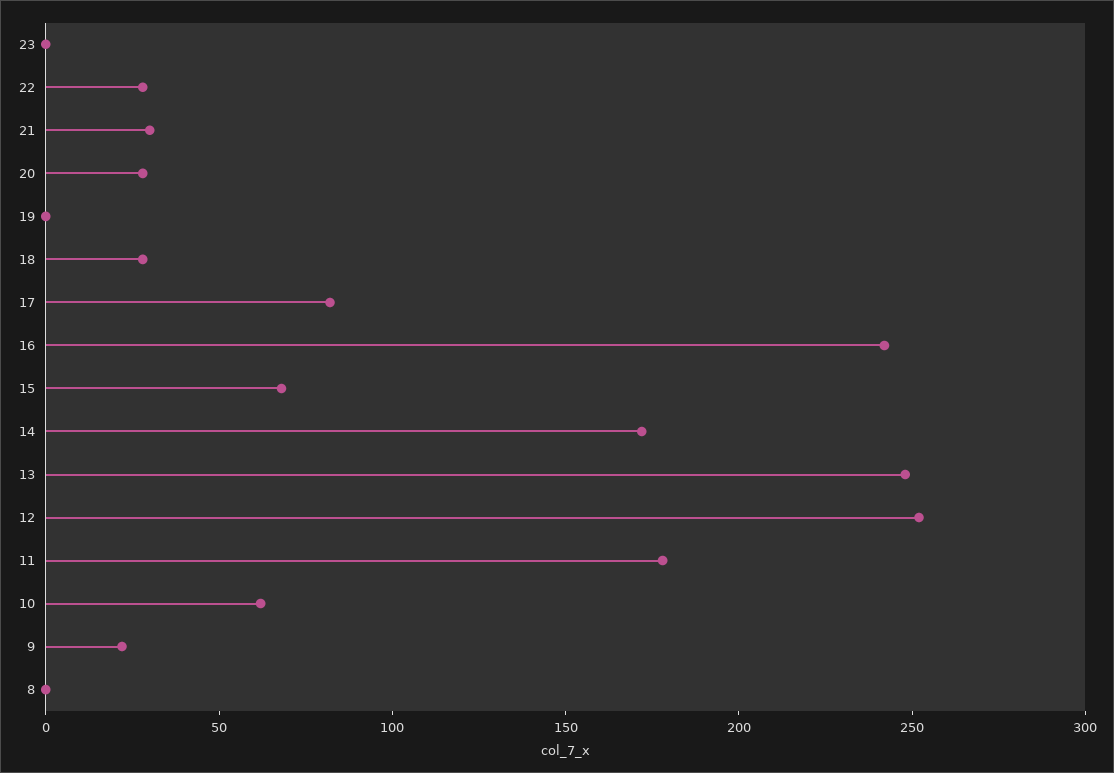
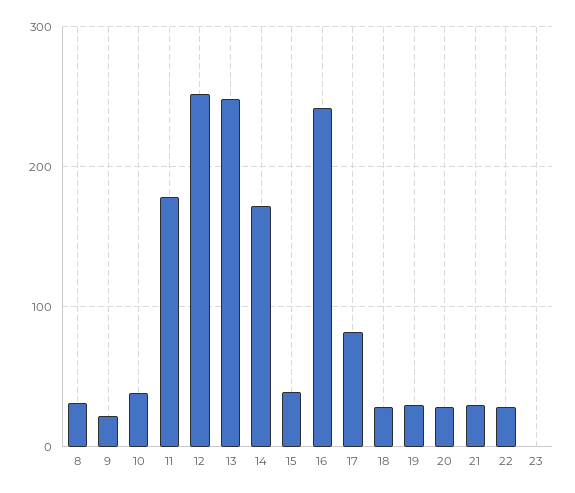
  {
    "23": 0,
    "22": 30,
    "21": 30,
    "20": 30,
-   "19": 0,
+   "19": 30,
    "18": 30,
    "17": 80,
    "16": 240,
-   "15": 70,
+   "15": 40,
    "14": 170,
    "13": 250,
    "12": 250,
    "11": 180,
-   "10": 60,
+   "10": 40,
    "9": 20,
-   "8": 0
+   "8": 30
  }

